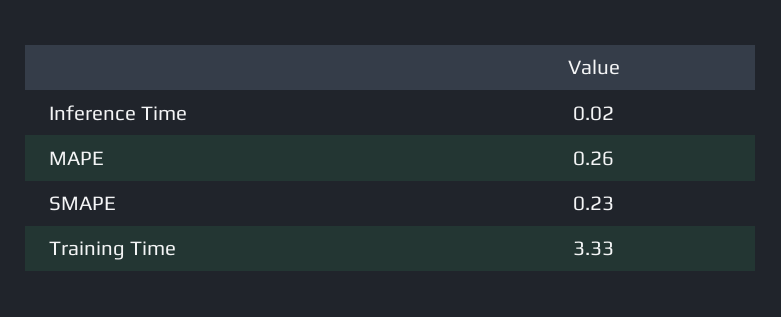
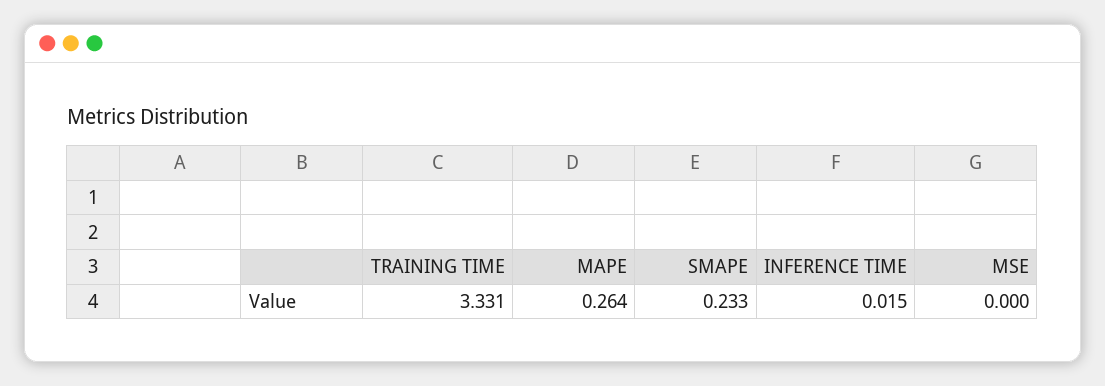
  {
    "Inference Time": 0.015,
    "MAPE": 0.264,
    "SMAPE": 0.233,
-   "Training Time": 3.331
+   "Training Time": 3.331,
+   "MSE": 0
  }

